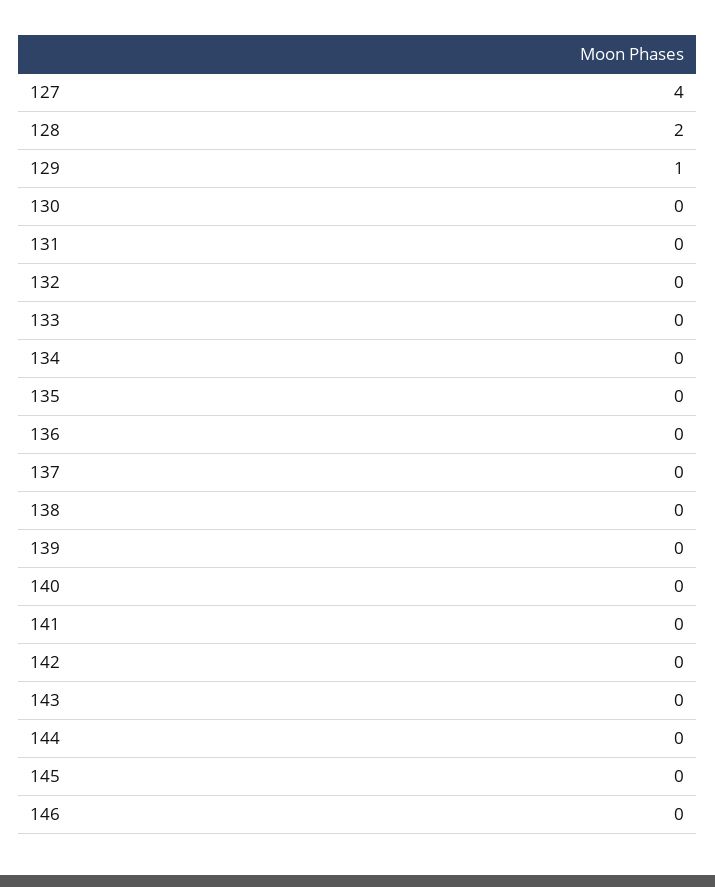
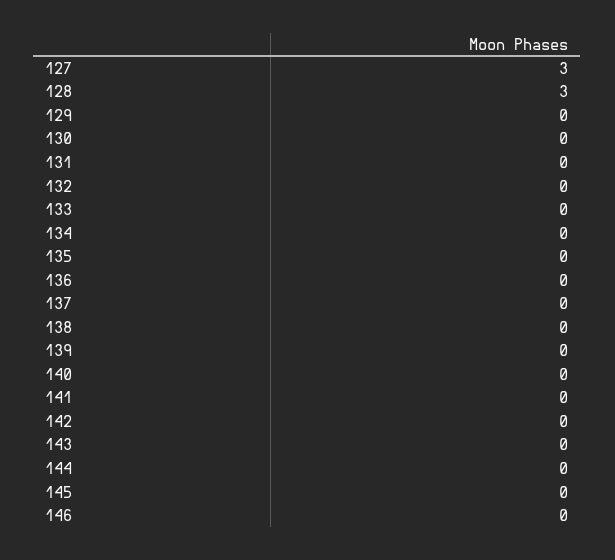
  {
-   "127": 4,
+   "127": 3,
-   "128": 2,
+   "128": 3,
-   "129": 1,
+   "129": 0,
    "130": 0,
    "131": 0,
    "132": 0,
    "133": 0,
    "134": 0,
    "135": 0,
    "136": 0,
    "137": 0,
    "138": 0,
    "139": 0,
    "140": 0,
    "141": 0,
    "142": 0,
    "143": 0,
    "144": 0,
    "145": 0,
    "146": 0
  }

